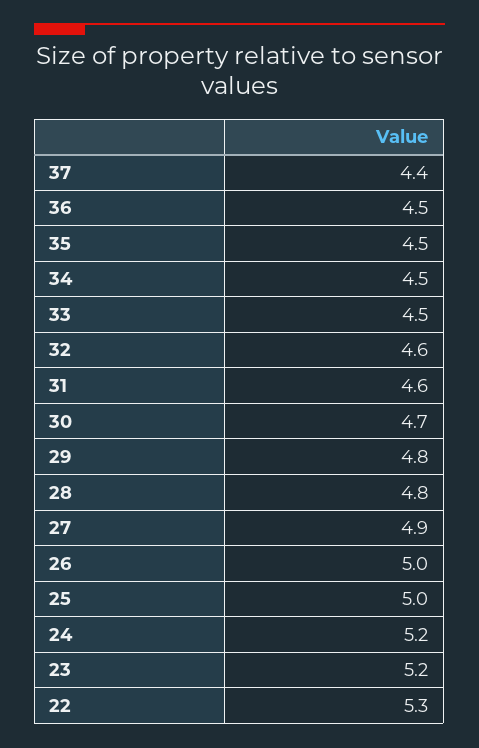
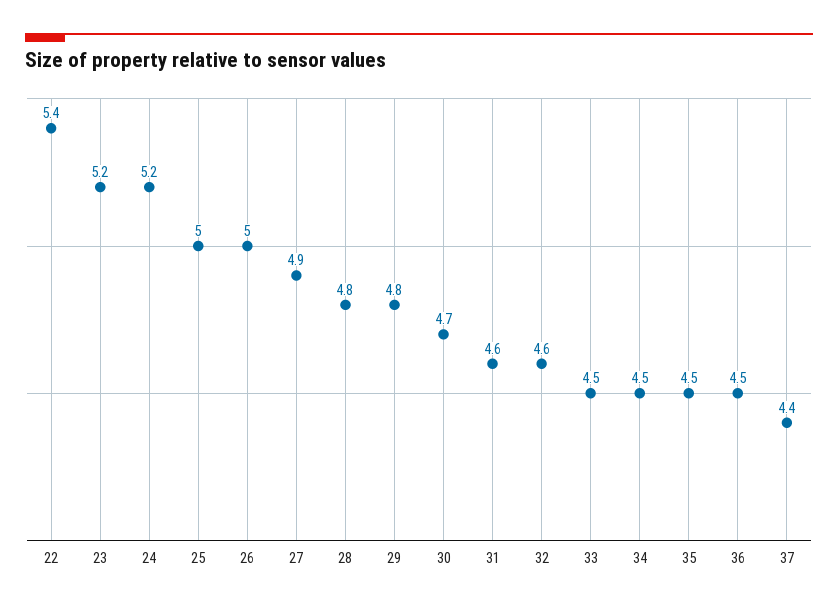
  {
    "37": 4.4,
    "36": 4.5,
    "35": 4.5,
    "34": 4.5,
    "33": 4.5,
    "32": 4.6,
    "31": 4.6,
    "30": 4.7,
    "29": 4.8,
    "28": 4.8,
    "27": 4.9,
    "26": 5,
    "25": 5,
    "24": 5.2,
    "23": 5.2,
-   "22": 5.3
+   "22": 5.4
  }

